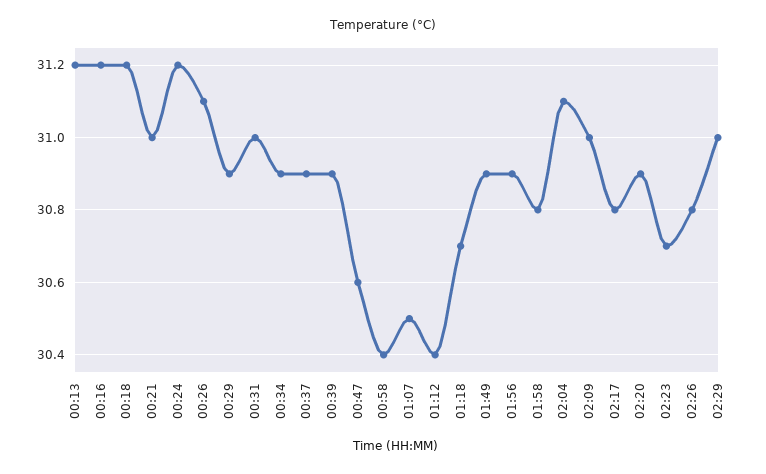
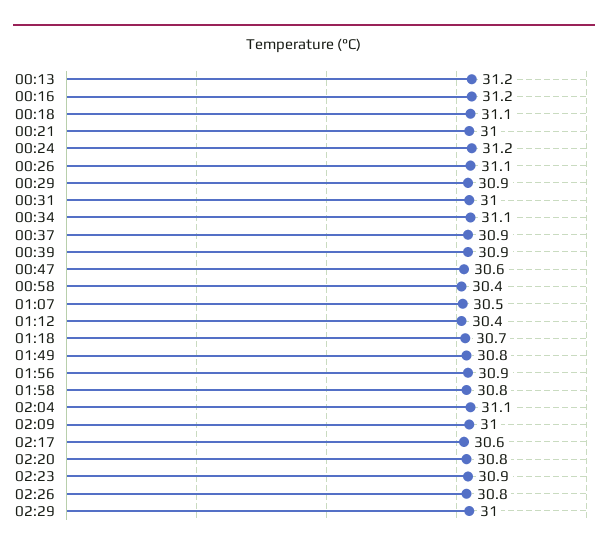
  {
    "00:13": 31.2,
    "00:16": 31.2,
-   "00:18": 31.2,
+   "00:18": 31.1,
    "00:21": 31,
    "00:24": 31.2,
    "00:26": 31.1,
    "00:29": 30.9,
    "00:31": 31,
-   "00:34": 30.9,
+   "00:34": 31.1,
    "00:37": 30.9,
    "00:39": 30.9,
    "00:47": 30.6,
    "00:58": 30.4,
    "01:07": 30.5,
    "01:12": 30.4,
    "01:18": 30.7,
-   "01:49": 30.9,
+   "01:49": 30.8,
    "01:56": 30.9,
    "01:58": 30.8,
    "02:04": 31.1,
    "02:09": 31,
-   "02:17": 30.8,
+   "02:17": 30.6,
-   "02:20": 30.9,
+   "02:20": 30.8,
-   "02:23": 30.7,
+   "02:23": 30.9,
    "02:26": 30.8,
    "02:29": 31
  }

